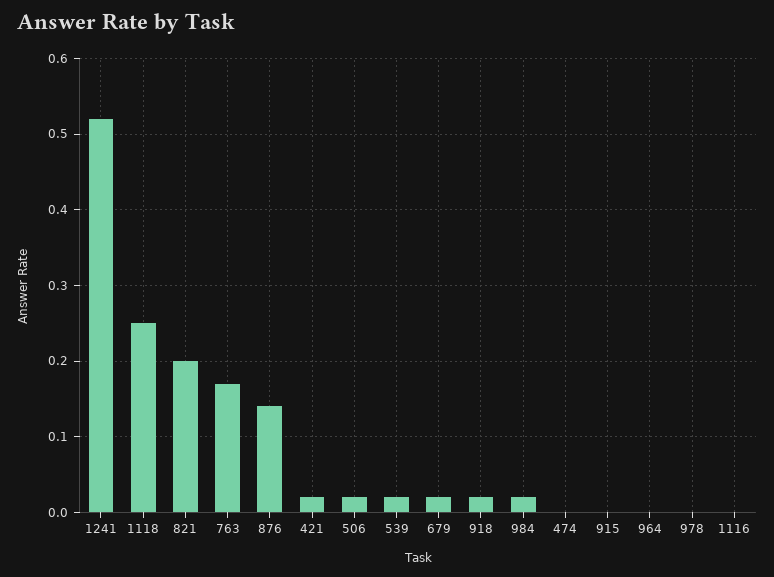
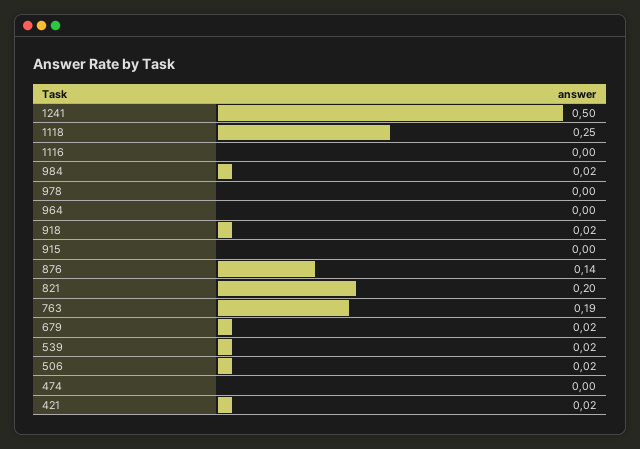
  {
-   "1241": 0.52,
+   "1241": 0.5,
    "1118": 0.25,
    "821": 0.2,
-   "763": 0.17,
+   "763": 0.19,
    "876": 0.14,
    "421": 0.02,
    "506": 0.02,
    "539": 0.02,
    "679": 0.02,
    "918": 0.02,
    "984": 0.02,
    "474": 0,
    "915": 0,
    "964": 0,
    "978": 0,
    "1116": 0
  }

